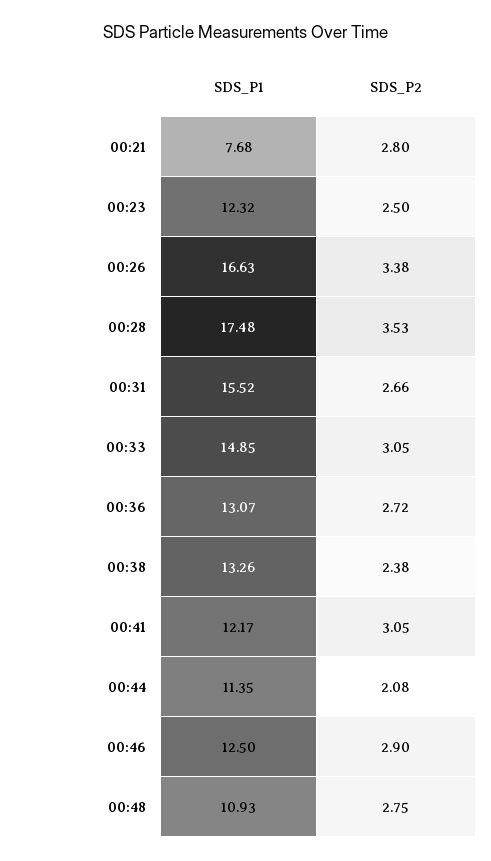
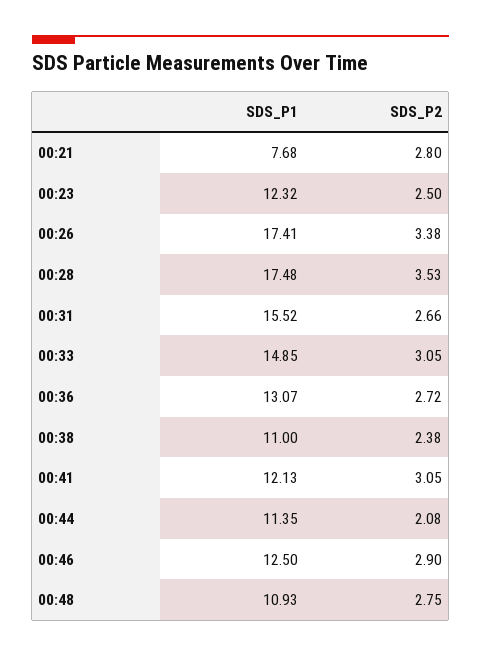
  {
    "SDS_P1": {
      "00:21": 7.68,
      "00:23": 12.32,
-     "00:26": 16.63,
+     "00:26": 17.41,
      "00:28": 17.48,
      "00:31": 15.52,
      "00:33": 14.85,
      "00:36": 13.07,
-     "00:38": 13.26,
+     "00:38": 11,
-     "00:41": 12.17,
+     "00:41": 12.13,
      "00:44": 11.35,
      "00:46": 12.5,
      "00:48": 10.93
    },
    "SDS_P2": {
      "00:21": 2.8,
      "00:23": 2.5,
      "00:26": 3.38,
      "00:28": 3.53,
      "00:31": 2.66,
      "00:33": 3.05,
      "00:36": 2.72,
      "00:38": 2.38,
      "00:41": 3.05,
      "00:44": 2.08,
      "00:46": 2.9,
      "00:48": 2.75
    }
  }

